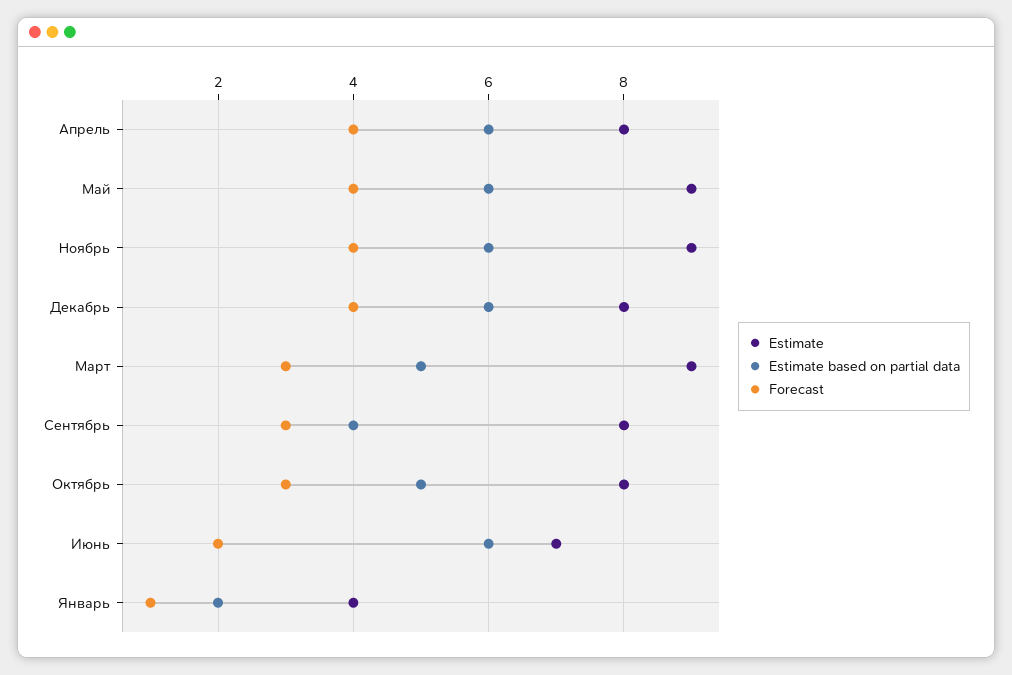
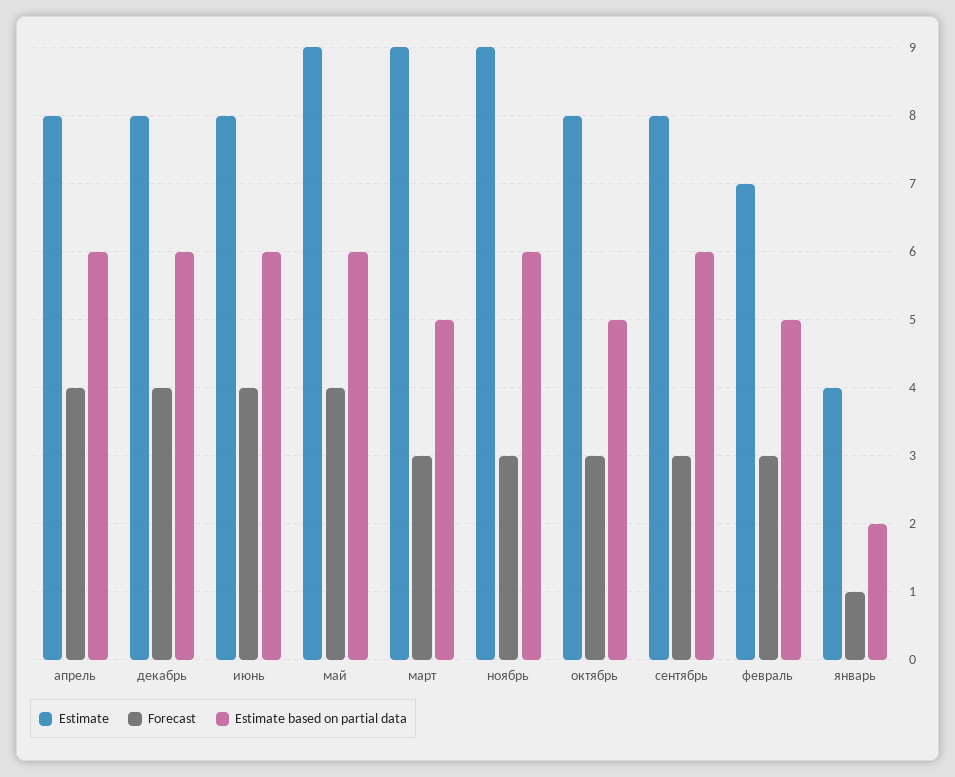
  {
    "Estimate": {
      "Апрель": 8,
      "Май": 9,
      "Ноябрь": 9,
      "Декабрь": 8,
      "Март": 9,
      "Сентябрь": 8,
      "Октябрь": 8,
-     "Июнь": 7,
+     "Июнь": 8,
-     "Январь": 4
+     "Январь": 4,
+     "февраль": 7
    },
    "Estimate based on partial data": {
      "Апрель": 6,
      "Май": 6,
      "Ноябрь": 6,
      "Декабрь": 6,
      "Март": 5,
-     "Сентябрь": 4,
+     "Сентябрь": 6,
      "Октябрь": 5,
      "Июнь": 6,
-     "Январь": 2
+     "Январь": 2,
+     "февраль": 5
    },
    "Forecast": {
      "Апрель": 4,
      "Май": 4,
-     "Ноябрь": 4,
+     "Ноябрь": 3,
      "Декабрь": 4,
      "Март": 3,
      "Сентябрь": 3,
      "Октябрь": 3,
-     "Июнь": 2,
+     "Июнь": 4,
-     "Январь": 1
+     "Январь": 1,
+     "февраль": 3
    }
  }

